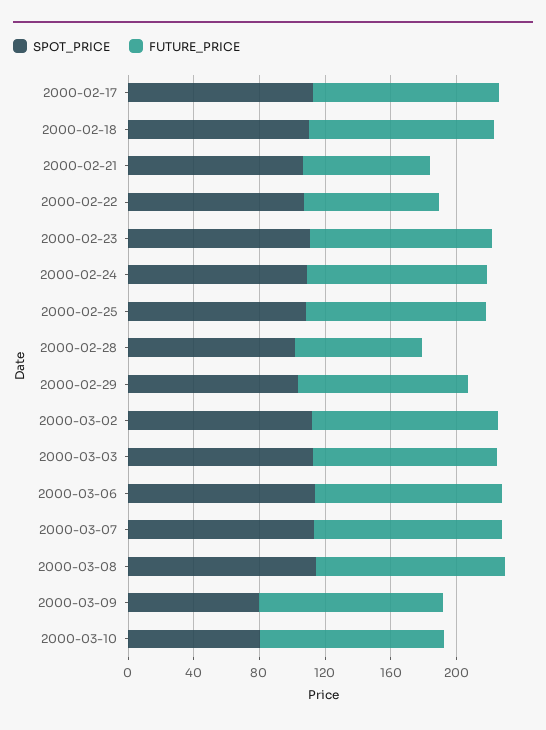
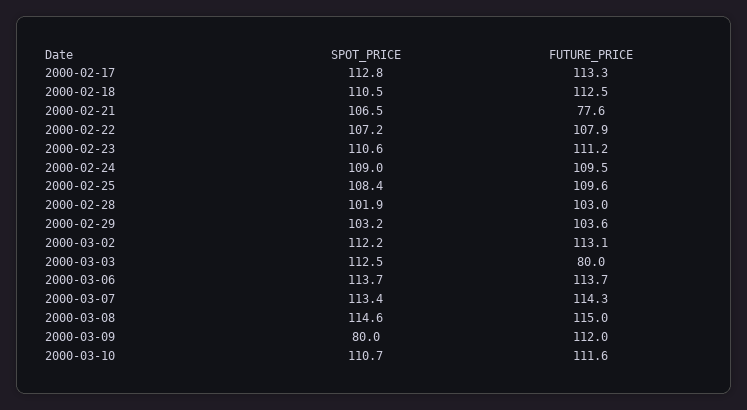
  {
    "SPOT_PRICE": {
      "2000-02-17": 112.8,
      "2000-02-18": 110.5,
      "2000-02-21": 106.5,
      "2000-02-22": 107.2,
      "2000-02-23": 110.6,
      "2000-02-24": 109,
      "2000-02-25": 108.4,
      "2000-02-28": 101.9,
      "2000-02-29": 103.2,
      "2000-03-02": 112.2,
      "2000-03-03": 112.5,
      "2000-03-06": 113.7,
      "2000-03-07": 113.4,
      "2000-03-08": 114.6,
      "2000-03-09": 80,
-     "2000-03-10": 80
+     "2000-03-10": 110.7
    },
    "FUTURE_PRICE": {
      "2000-02-17": 113.3,
      "2000-02-18": 112.5,
      "2000-02-21": 77.6,
-     "2000-02-22": 80,
+     "2000-02-22": 107.9,
      "2000-02-23": 111.2,
      "2000-02-24": 109.5,
      "2000-02-25": 109.6,
-     "2000-02-28": 80,
+     "2000-02-28": 103,
      "2000-02-29": 103.6,
      "2000-03-02": 113.1,
-     "2000-03-03": 110,
+     "2000-03-03": 80,
      "2000-03-06": 113.7,
      "2000-03-07": 114.3,
      "2000-03-08": 115,
      "2000-03-09": 112,
      "2000-03-10": 111.6
    }
  }

